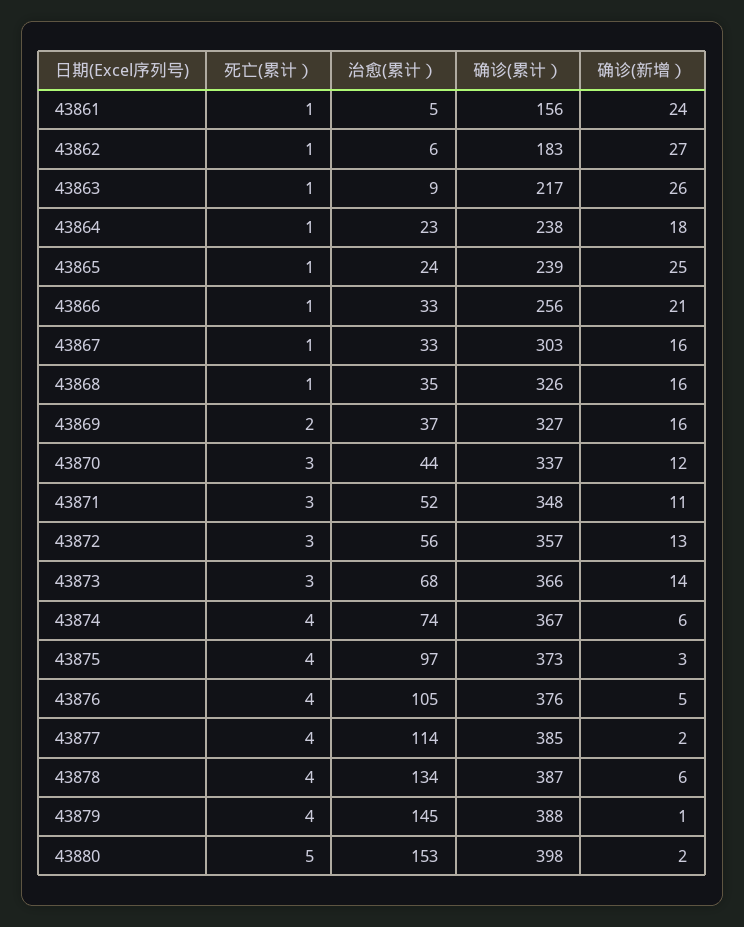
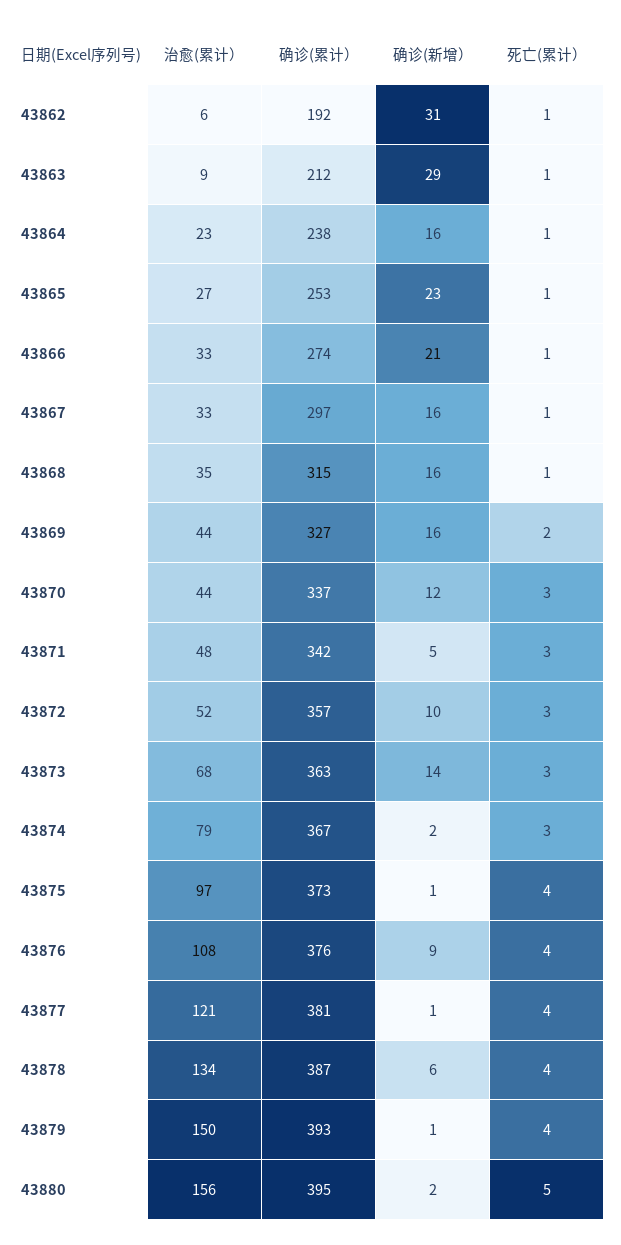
  {
    "死亡(累计）": {
-     "43861": 1,
      "43862": 1,
      "43863": 1,
      "43864": 1,
      "43865": 1,
      "43866": 1,
      "43867": 1,
      "43868": 1,
      "43869": 2,
      "43870": 3,
      "43871": 3,
      "43872": 3,
      "43873": 3,
-     "43874": 4,
+     "43874": 3,
      "43875": 4,
      "43876": 4,
      "43877": 4,
      "43878": 4,
      "43879": 4,
      "43880": 5
    },
    "治愈(累计）": {
-     "43861": 5,
      "43862": 6,
      "43863": 9,
      "43864": 23,
-     "43865": 24,
+     "43865": 27,
      "43866": 33,
      "43867": 33,
      "43868": 35,
-     "43869": 37,
+     "43869": 44,
      "43870": 44,
-     "43871": 52,
+     "43871": 48,
-     "43872": 56,
+     "43872": 52,
      "43873": 68,
-     "43874": 74,
+     "43874": 79,
      "43875": 97,
-     "43876": 105,
+     "43876": 108,
-     "43877": 114,
+     "43877": 121,
      "43878": 134,
-     "43879": 145,
+     "43879": 150,
-     "43880": 153
+     "43880": 156
    },
    "确诊(累计）": {
-     "43861": 156,
-     "43862": 183,
+     "43862": 192,
-     "43863": 217,
+     "43863": 212,
      "43864": 238,
-     "43865": 239,
+     "43865": 253,
-     "43866": 256,
+     "43866": 274,
-     "43867": 303,
+     "43867": 297,
-     "43868": 326,
+     "43868": 315,
      "43869": 327,
      "43870": 337,
-     "43871": 348,
+     "43871": 342,
      "43872": 357,
-     "43873": 366,
+     "43873": 363,
      "43874": 367,
      "43875": 373,
      "43876": 376,
-     "43877": 385,
+     "43877": 381,
      "43878": 387,
-     "43879": 388,
+     "43879": 393,
-     "43880": 398
+     "43880": 395
    },
    "确诊(新增）": {
-     "43861": 24,
-     "43862": 27,
+     "43862": 31,
-     "43863": 26,
+     "43863": 29,
-     "43864": 18,
+     "43864": 16,
-     "43865": 25,
+     "43865": 23,
      "43866": 21,
      "43867": 16,
      "43868": 16,
      "43869": 16,
      "43870": 12,
-     "43871": 11,
+     "43871": 5,
-     "43872": 13,
+     "43872": 10,
      "43873": 14,
-     "43874": 6,
+     "43874": 2,
-     "43875": 3,
+     "43875": 1,
-     "43876": 5,
+     "43876": 9,
-     "43877": 2,
+     "43877": 1,
      "43878": 6,
      "43879": 1,
      "43880": 2
    }
  }

